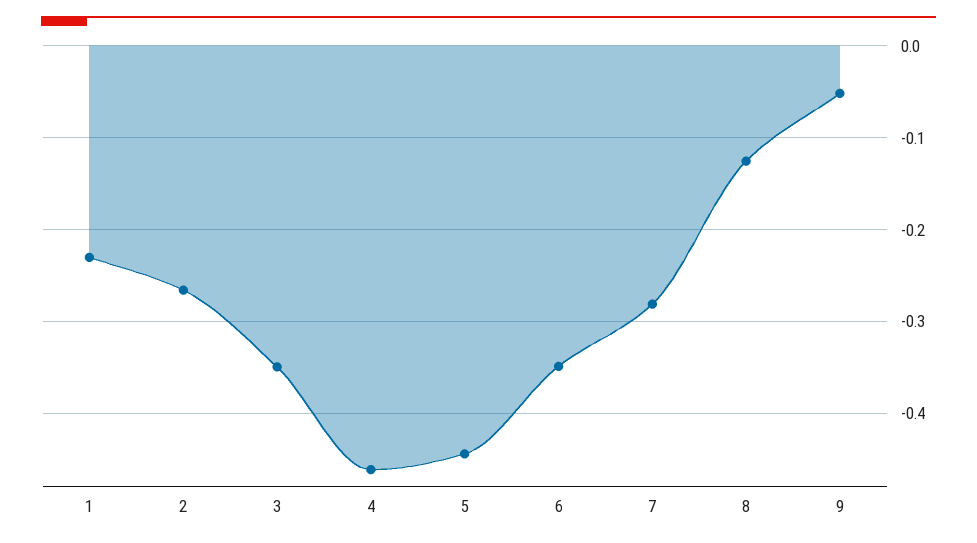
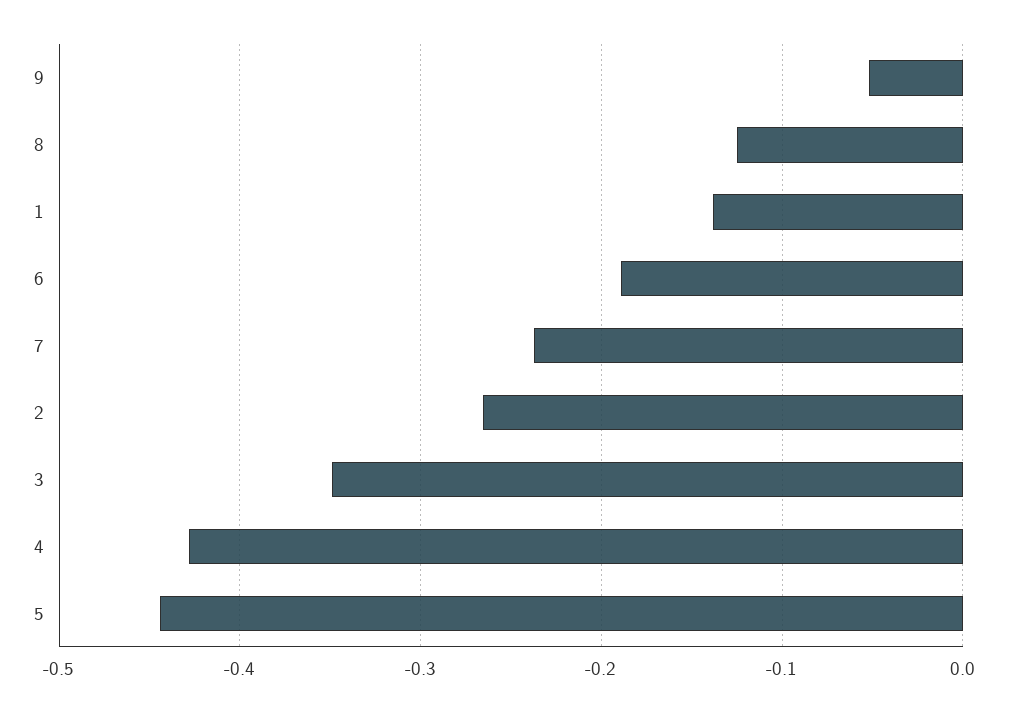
  {
-   "1": -0.23,
+   "1": -0.14,
    "2": -0.27,
    "3": -0.35,
-   "4": -0.46,
+   "4": -0.43,
    "5": -0.44,
-   "6": -0.35,
+   "6": -0.19,
-   "7": -0.28,
+   "7": -0.24,
    "8": -0.13,
    "9": -0.05
  }

